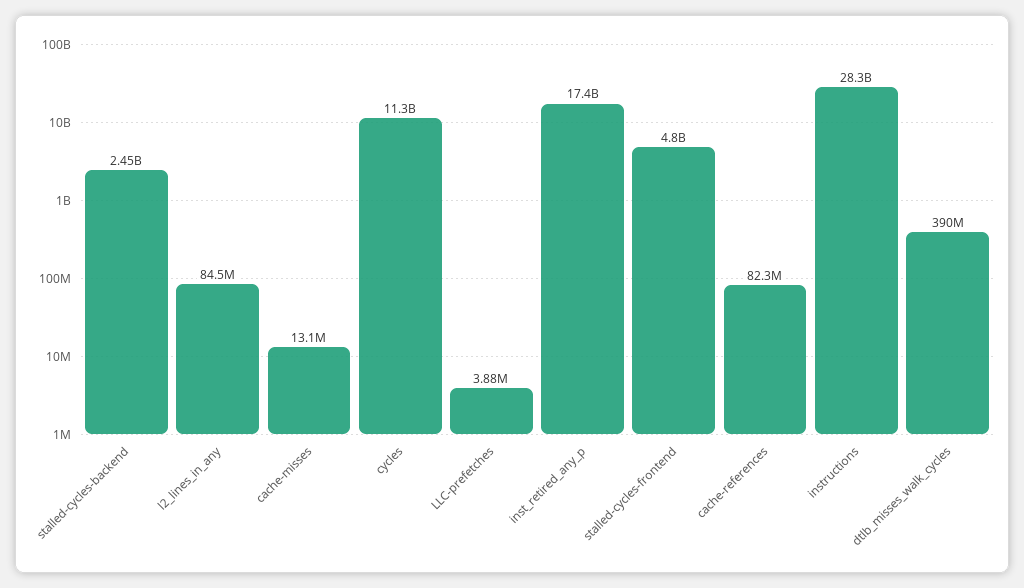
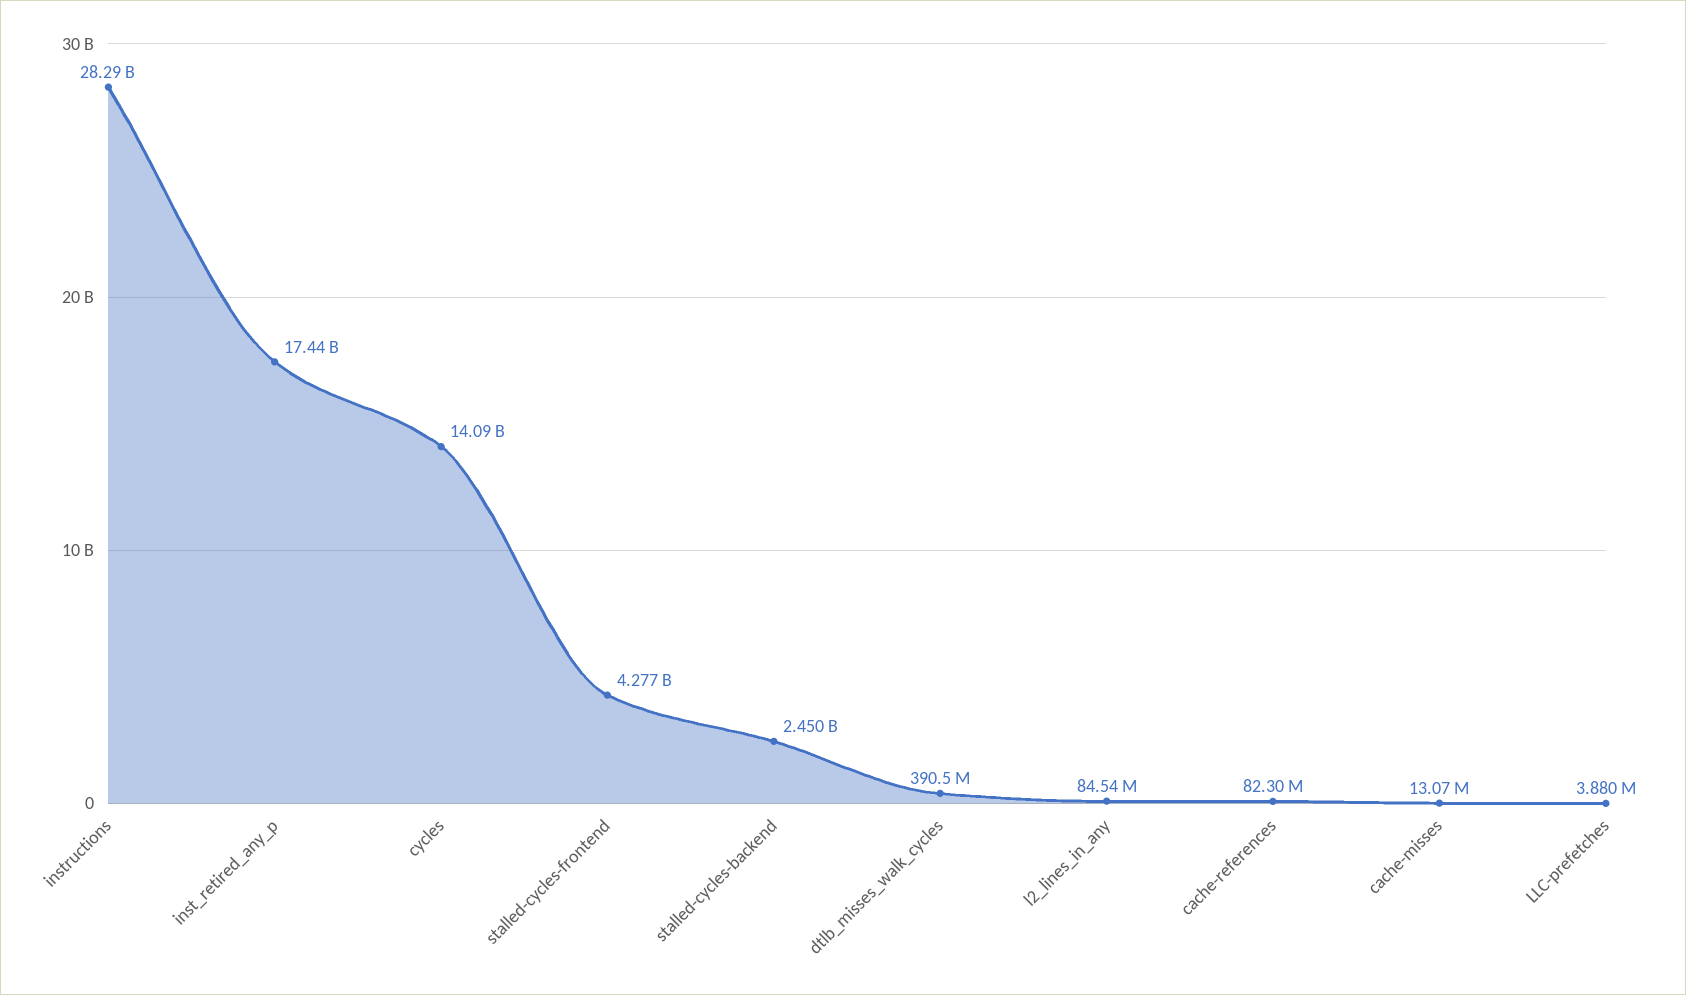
  {
    "stalled-cycles-backend": 2450000000,
    "l2_lines_in_any": 84540000,
    "cache-misses": 13070000,
-   "cycles": 11300000000,
+   "cycles": 14090000000,
    "LLC-prefetches": 3880000,
    "inst_retired_any_p": 17440000000,
-   "stalled-cycles-frontend": 4800000000,
+   "stalled-cycles-frontend": 4277000000,
    "cache-references": 82300000,
    "instructions": 28290000000,
    "dtlb_misses_walk_cycles": 390500000
  }

